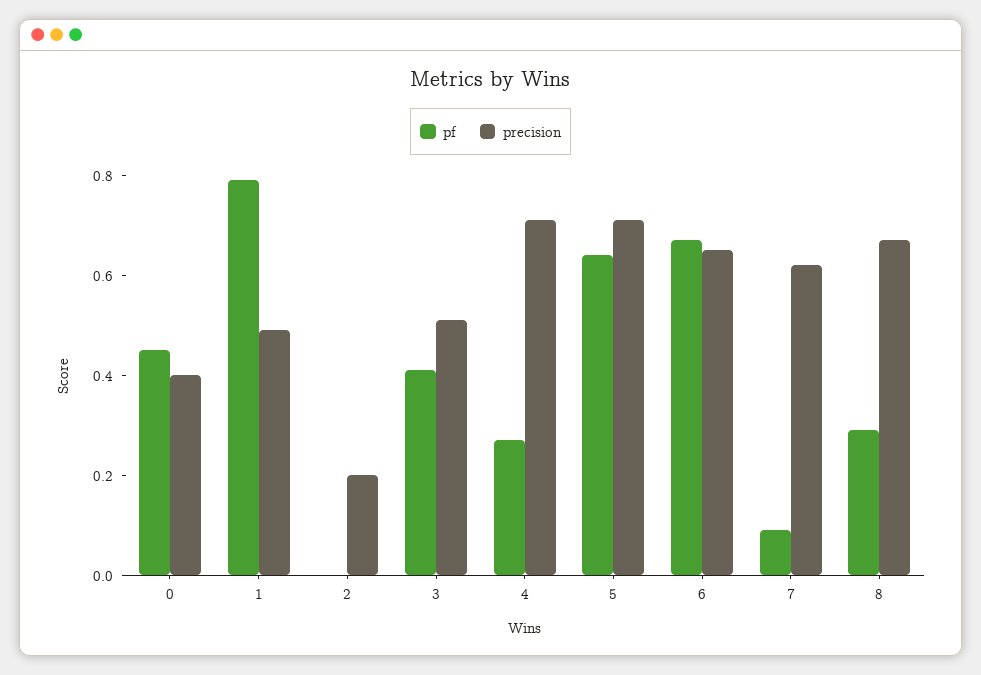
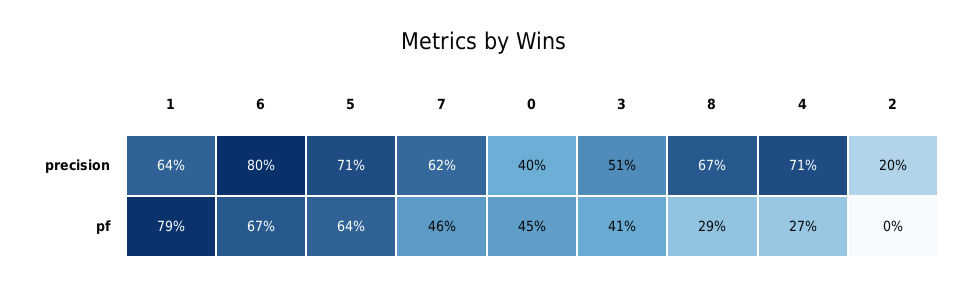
  {
    "pf": {
      "0": 0.45,
      "1": 0.79,
      "2": 0,
      "3": 0.41,
      "4": 0.27,
      "5": 0.64,
      "6": 0.67,
-     "7": 0.1,
+     "7": 0.46,
      "8": 0.29
    },
    "precision": {
      "0": 0.4,
-     "1": 0.5,
+     "1": 0.64,
      "2": 0.2,
      "3": 0.51,
      "4": 0.71,
      "5": 0.71,
-     "6": 0.65,
+     "6": 0.8,
      "7": 0.62,
      "8": 0.67
    }
  }

